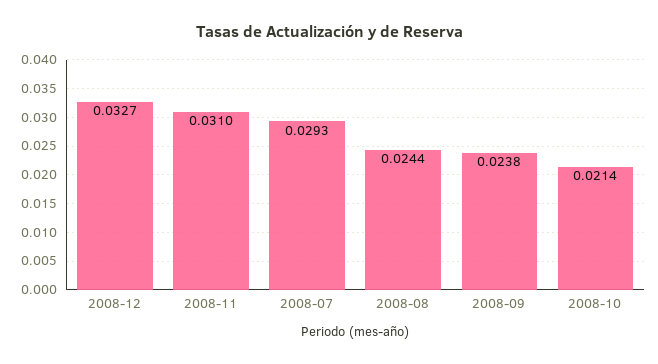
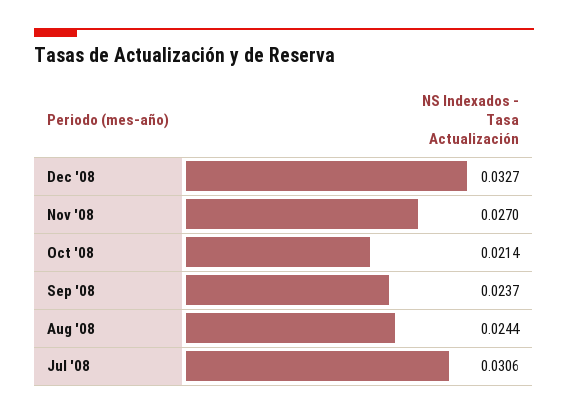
  {
    "2008-12": 0.0327,
-   "2008-11": 0.031,
+   "2008-11": 0.027,
-   "2008-07": 0.0293,
+   "2008-07": 0.0306,
    "2008-08": 0.0244,
-   "2008-09": 0.0238,
+   "2008-09": 0.0237,
    "2008-10": 0.0214
  }

